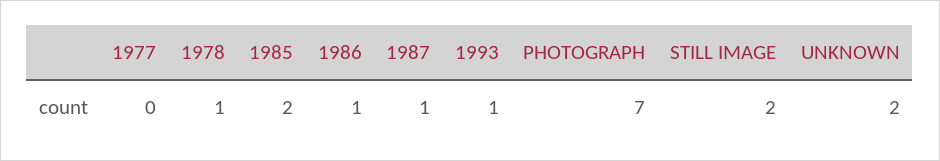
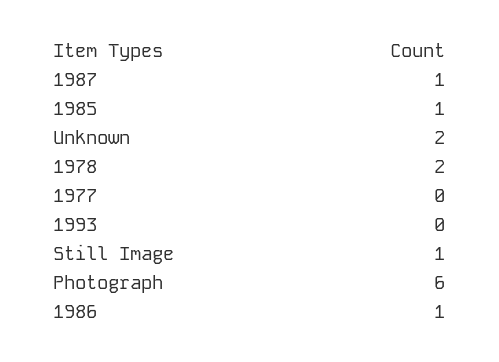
  {
    "1977": 0,
-   "1978": 1,
+   "1978": 2,
-   "1985": 2,
+   "1985": 1,
    "1986": 1,
    "1987": 1,
-   "1993": 1,
+   "1993": 0,
-   "PHOTOGRAPH": 7,
+   "PHOTOGRAPH": 6,
-   "STILL IMAGE": 2,
+   "STILL IMAGE": 1,
    "UNKNOWN": 2
  }

